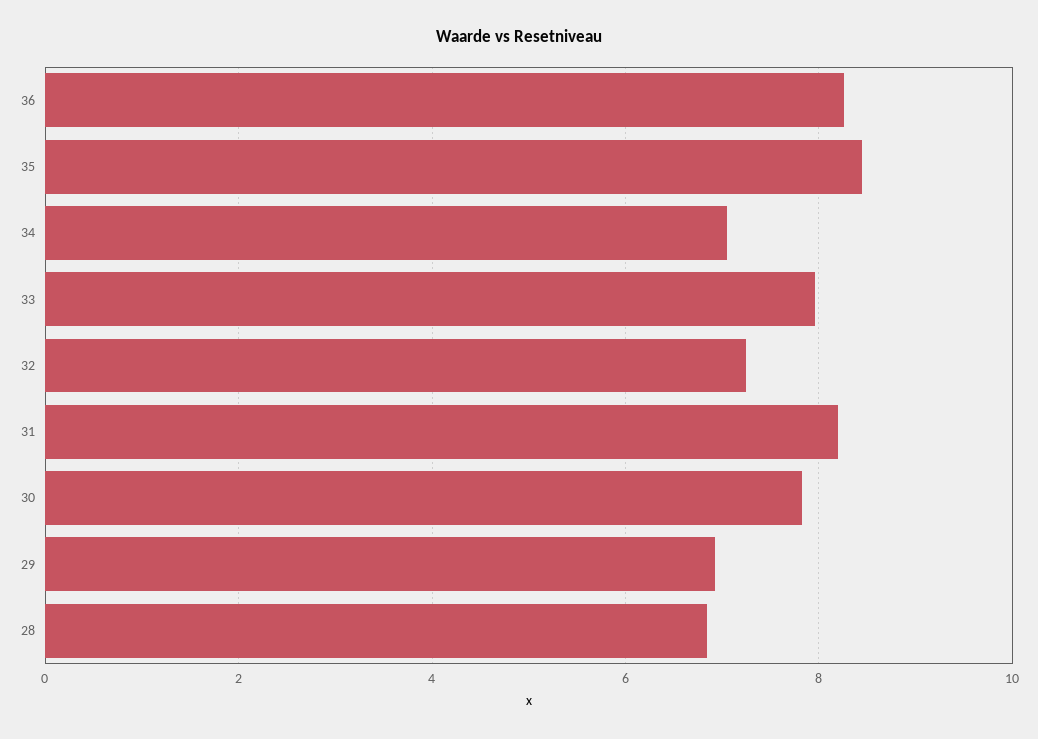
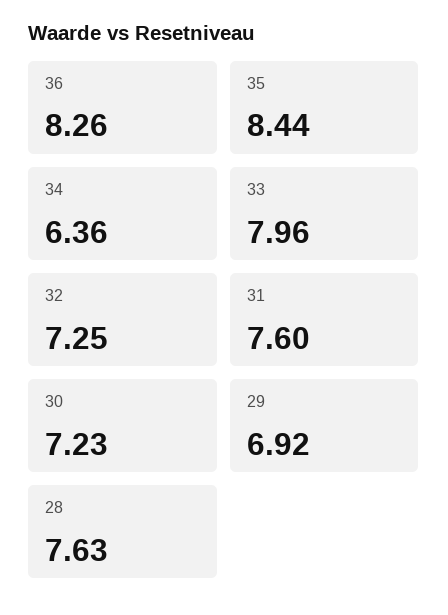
  {
    "36": 8.26,
    "35": 8.44,
-   "34": 7,
+   "34": 6.36,
    "33": 7.96,
    "32": 7.25,
-   "31": 8.2,
+   "31": 7.6,
-   "30": 7.8,
+   "30": 7.23,
    "29": 6.92,
-   "28": 6.8
+   "28": 7.63
  }

